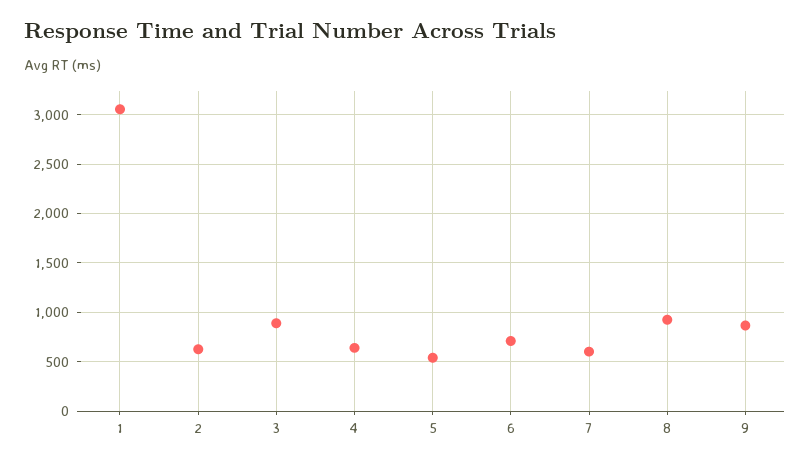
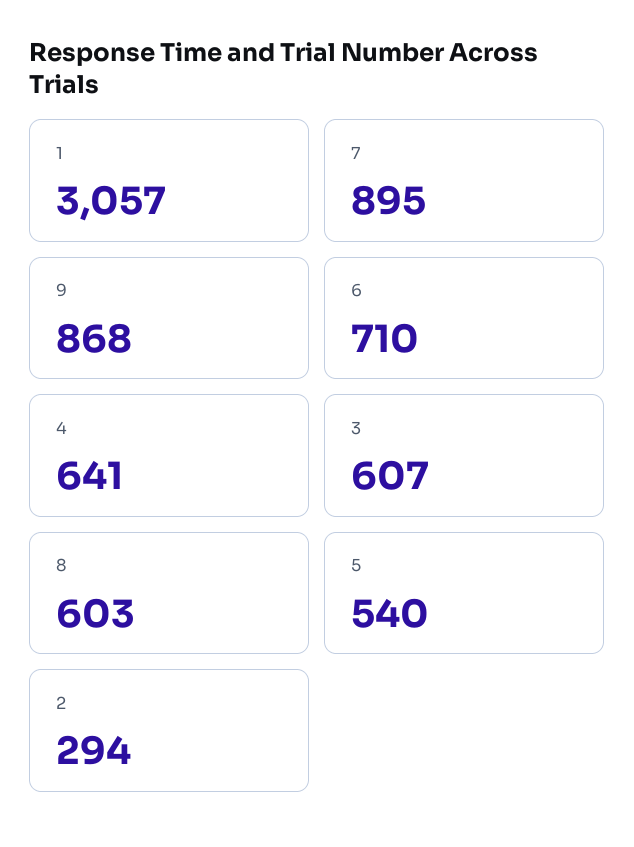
  {
    "1": 3057,
-   "2": 600,
+   "2": 294,
-   "3": 900,
+   "3": 607,
    "4": 641,
    "5": 540,
    "6": 710,
-   "7": 600,
+   "7": 895,
-   "8": 900,
+   "8": 603,
    "9": 868
  }

